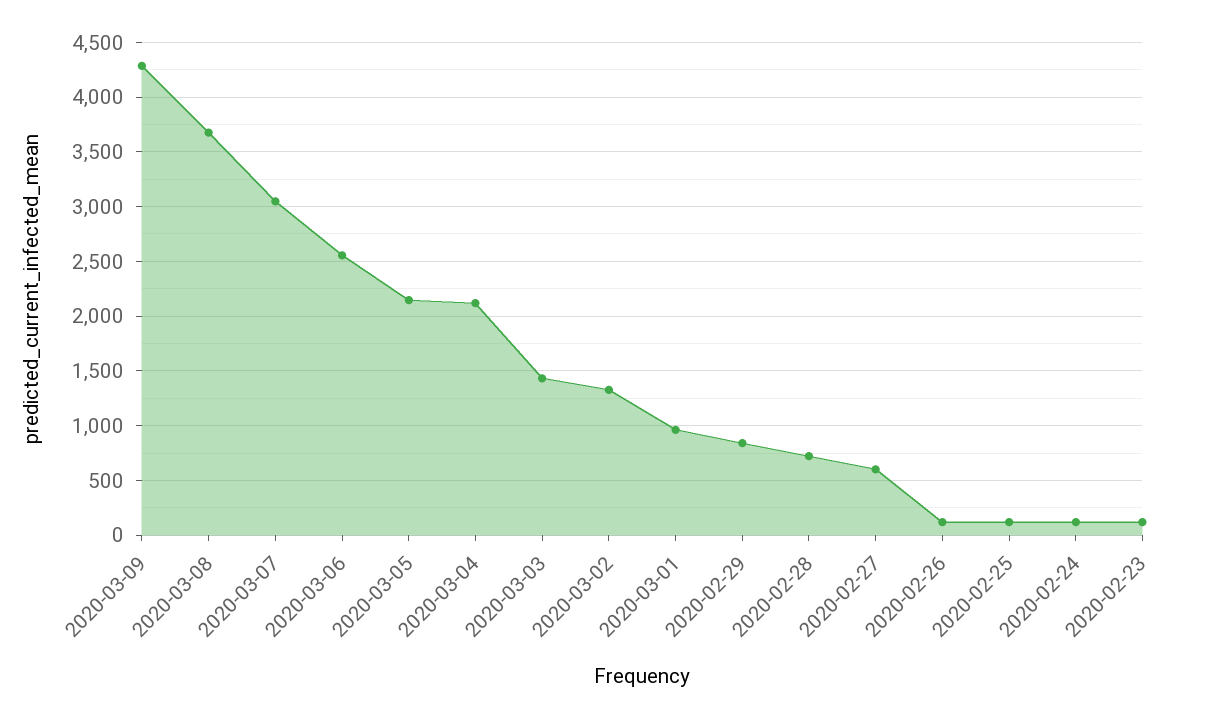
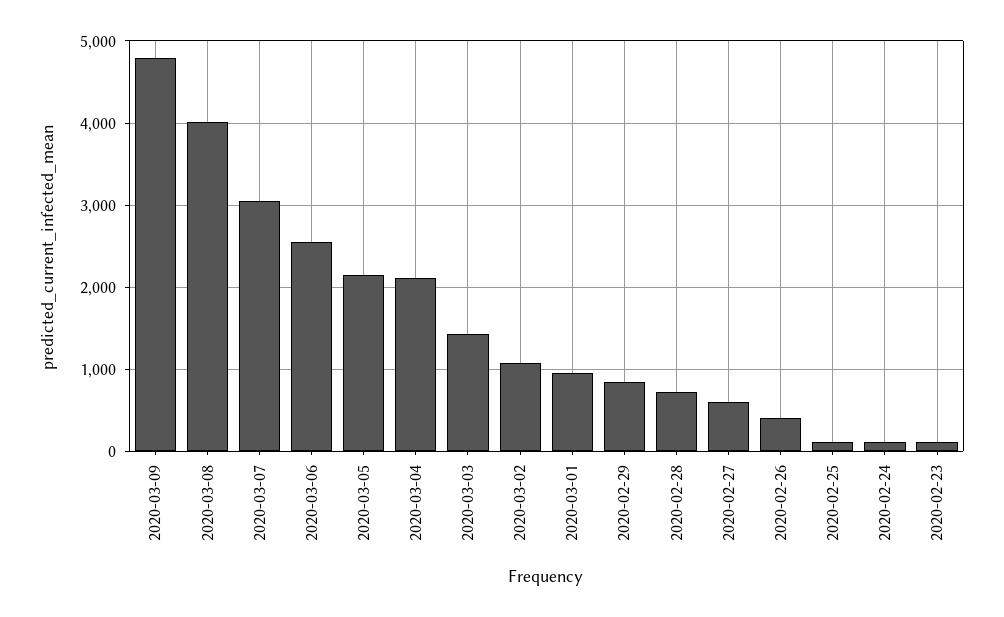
  {
-   "2020-03-09": 4300,
+   "2020-03-09": 4800,
-   "2020-03-08": 3700,
+   "2020-03-08": 4000,
    "2020-03-07": 3000,
    "2020-03-06": 2600,
    "2020-03-05": 2100,
    "2020-03-04": 2100,
    "2020-03-03": 1400,
-   "2020-03-02": 1300,
+   "2020-03-02": 1100,
    "2020-03-01": 1000,
    "2020-02-29": 800,
    "2020-02-28": 700,
    "2020-02-27": 600,
-   "2020-02-26": 100,
+   "2020-02-26": 400,
    "2020-02-25": 100,
    "2020-02-24": 100,
    "2020-02-23": 100
  }

